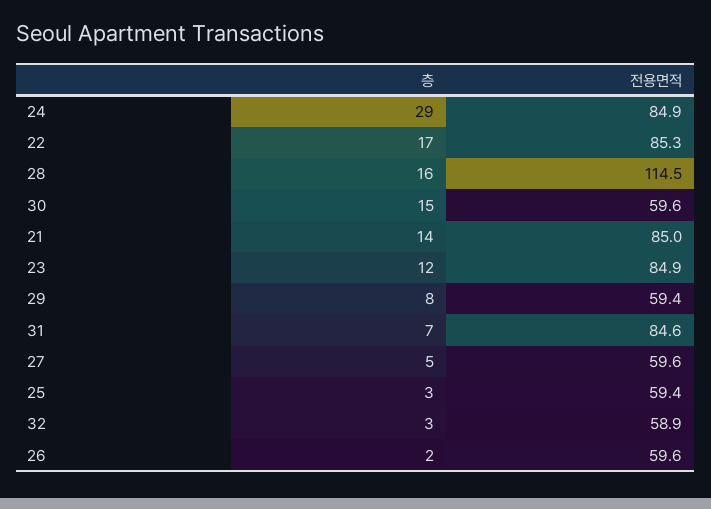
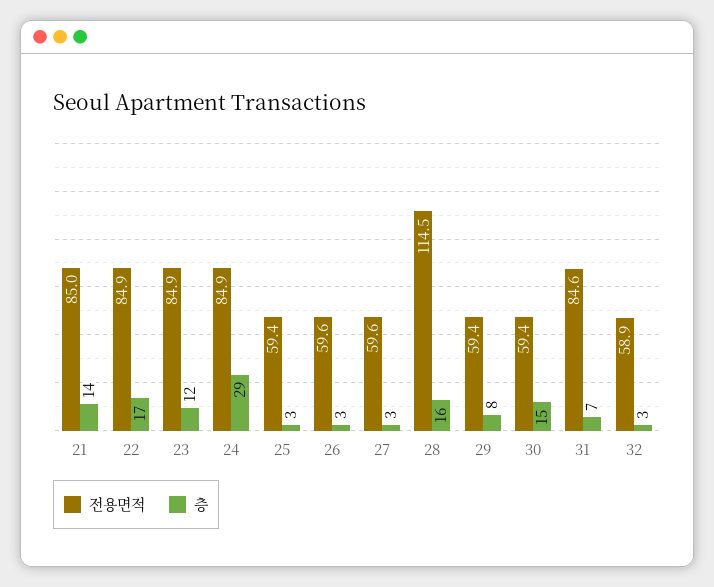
  {
    "층": {
      "24": 29,
      "22": 17,
      "28": 16,
      "30": 15,
      "21": 14,
      "23": 12,
      "29": 8,
      "31": 7,
-     "27": 5,
+     "27": 3,
      "25": 3,
      "32": 3,
-     "26": 2
+     "26": 3
    },
    "전용면적": {
      "24": 84.9,
-     "22": 85.3,
+     "22": 84.9,
      "28": 114.5,
-     "30": 59.6,
+     "30": 59.4,
      "21": 85,
      "23": 84.9,
      "29": 59.4,
      "31": 84.6,
      "27": 59.6,
      "25": 59.4,
      "32": 58.9,
      "26": 59.6
    }
  }

